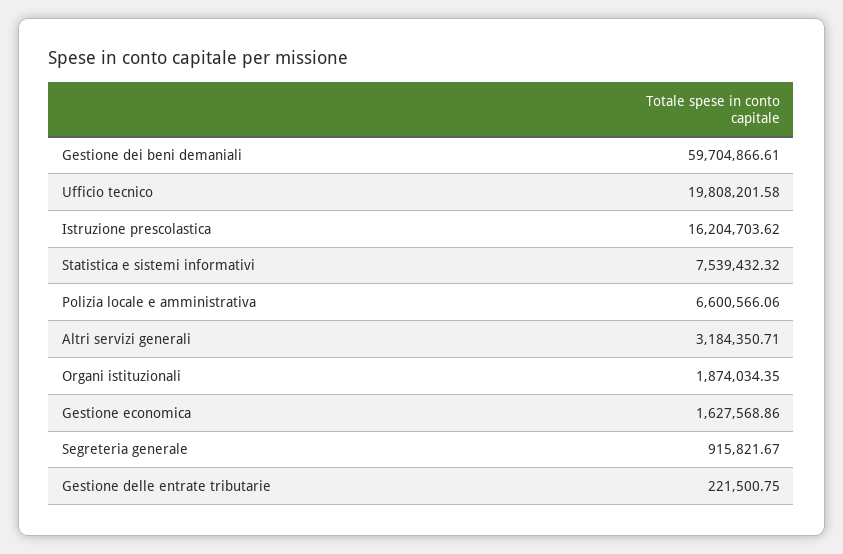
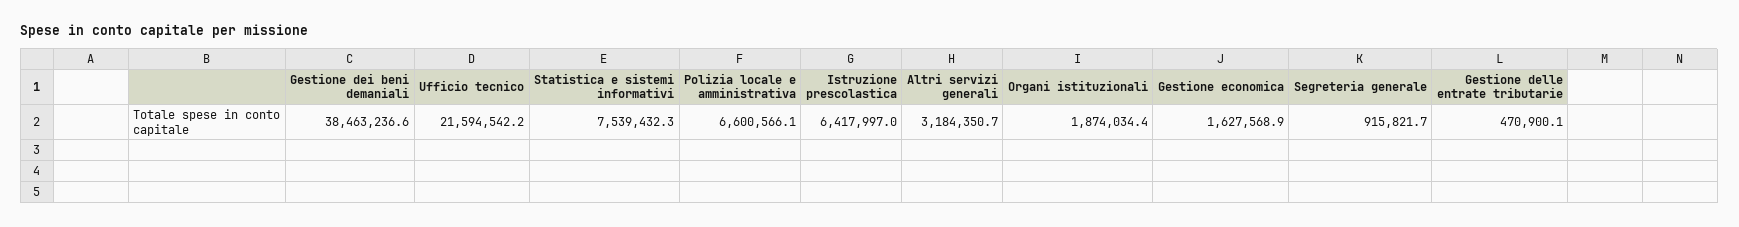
  {
-   "Gestione dei beni demaniali": 59704866.61,
+   "Gestione dei beni demaniali": 38463236.6,
-   "Ufficio tecnico": 19808201.58,
+   "Ufficio tecnico": 21594542.2,
-   "Istruzione prescolastica": 16204703.62,
+   "Istruzione prescolastica": 6417997,
    "Statistica e sistemi informativi": 7539432.32,
    "Polizia locale e amministrativa": 6600566.06,
    "Altri servizi generali": 3184350.71,
    "Organi istituzionali": 1874034.35,
    "Gestione economica": 1627568.86,
    "Segreteria generale": 915821.67,
-   "Gestione delle entrate tributarie": 221500.75
+   "Gestione delle entrate tributarie": 470900.1
  }

